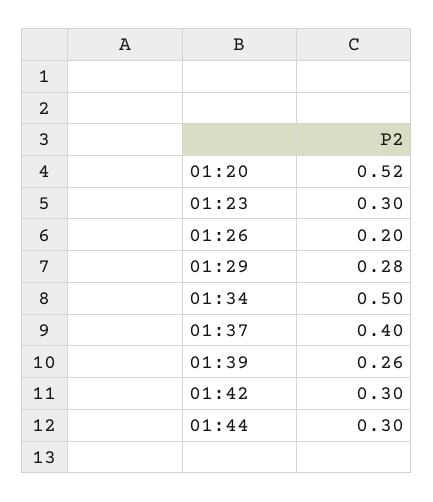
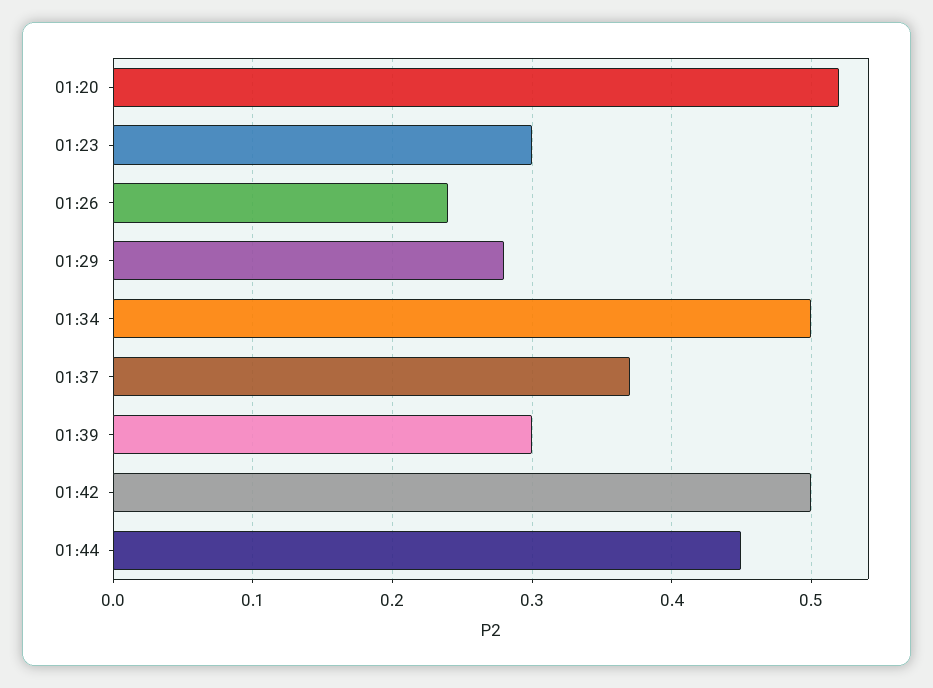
  {
    "01:20": 0.52,
    "01:23": 0.3,
-   "01:26": 0.2,
+   "01:26": 0.24,
    "01:29": 0.28,
    "01:34": 0.5,
-   "01:37": 0.4,
+   "01:37": 0.37,
-   "01:39": 0.26,
+   "01:39": 0.3,
-   "01:42": 0.3,
+   "01:42": 0.5,
-   "01:44": 0.3
+   "01:44": 0.45
  }

